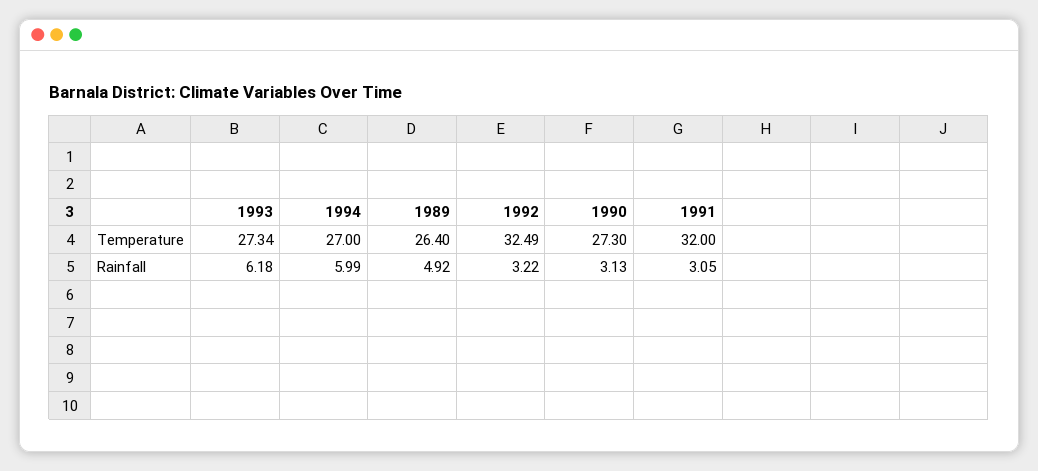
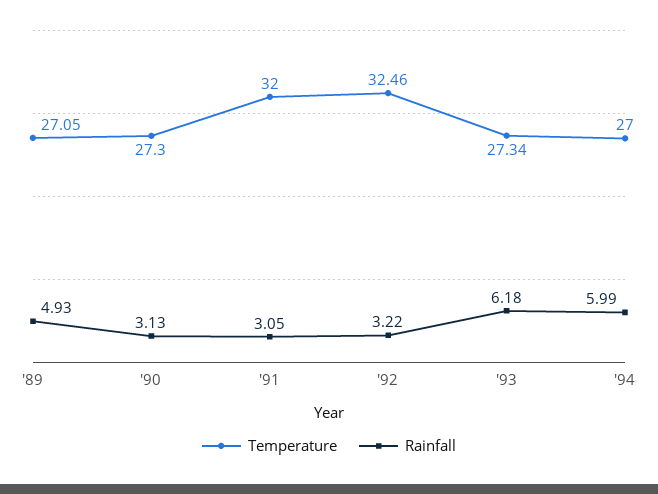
  {
    "Temperature": {
      "1993": 27.34,
      "1994": 27,
-     "1989": 26.4,
+     "1989": 27.05,
-     "1992": 32.49,
+     "1992": 32.46,
      "1990": 27.3,
      "1991": 32
    },
    "Rainfall": {
      "1993": 6.18,
      "1994": 5.99,
-     "1989": 4.92,
+     "1989": 4.93,
      "1992": 3.22,
      "1990": 3.13,
      "1991": 3.05
    }
  }

